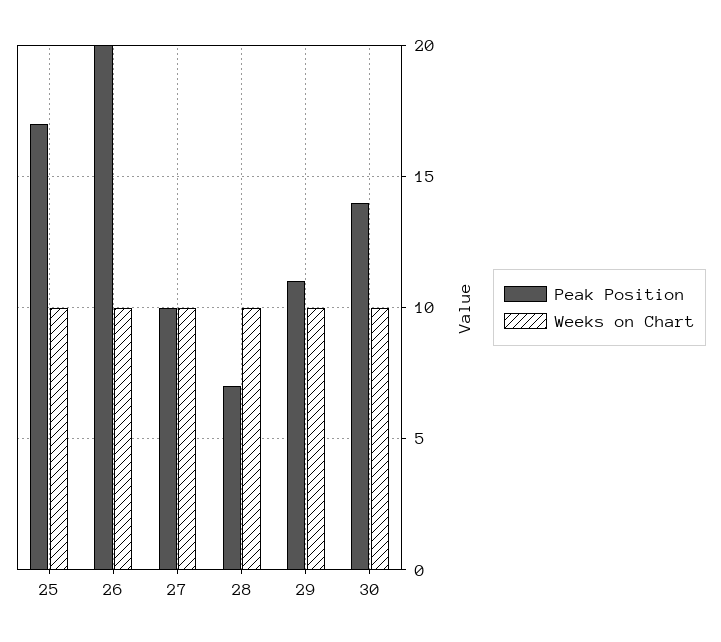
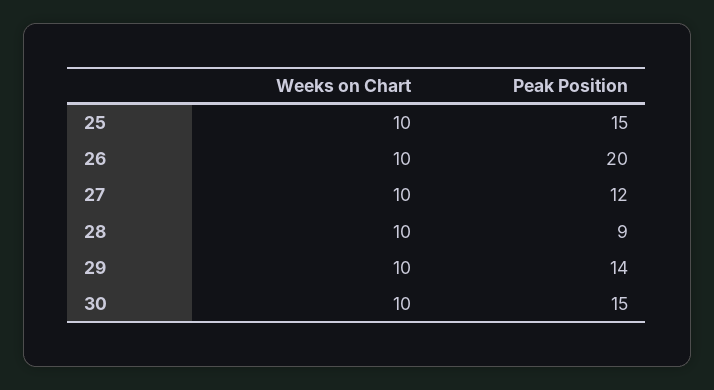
  {
    "Peak Position": {
-     "25": 17,
+     "25": 15,
      "26": 20,
-     "27": 10,
+     "27": 12,
-     "28": 7,
+     "28": 9,
-     "29": 11,
+     "29": 14,
-     "30": 14
+     "30": 15
    },
    "Weeks on Chart": {
      "25": 10,
      "26": 10,
      "27": 10,
      "28": 10,
      "29": 10,
      "30": 10
    }
  }

